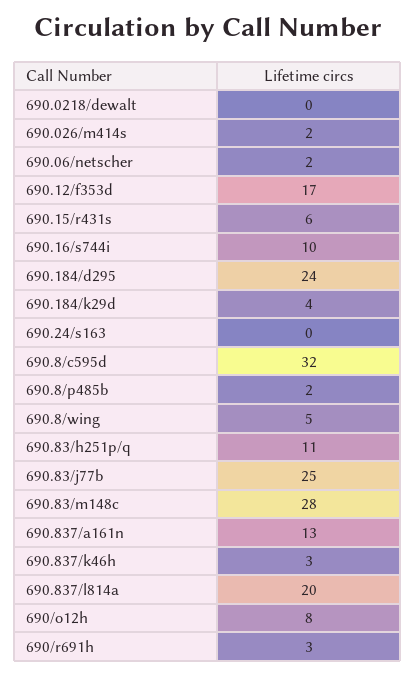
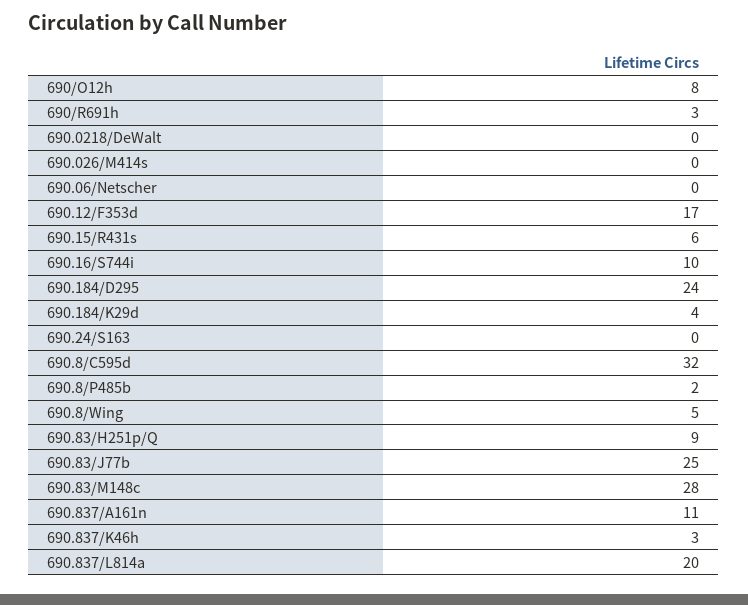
  {
    "690.0218/dewalt": 0,
-   "690.026/m414s": 2,
+   "690.026/m414s": 0,
-   "690.06/netscher": 2,
+   "690.06/netscher": 0,
    "690.12/f353d": 17,
    "690.15/r431s": 6,
    "690.16/s744i": 10,
    "690.184/d295": 24,
    "690.184/k29d": 4,
    "690.24/s163": 0,
    "690.8/c595d": 32,
    "690.8/p485b": 2,
    "690.8/wing": 5,
-   "690.83/h251p/q": 11,
+   "690.83/h251p/q": 9,
    "690.83/j77b": 25,
    "690.83/m148c": 28,
-   "690.837/a161n": 13,
+   "690.837/a161n": 11,
    "690.837/k46h": 3,
    "690.837/l814a": 20,
    "690/o12h": 8,
    "690/r691h": 3
  }

